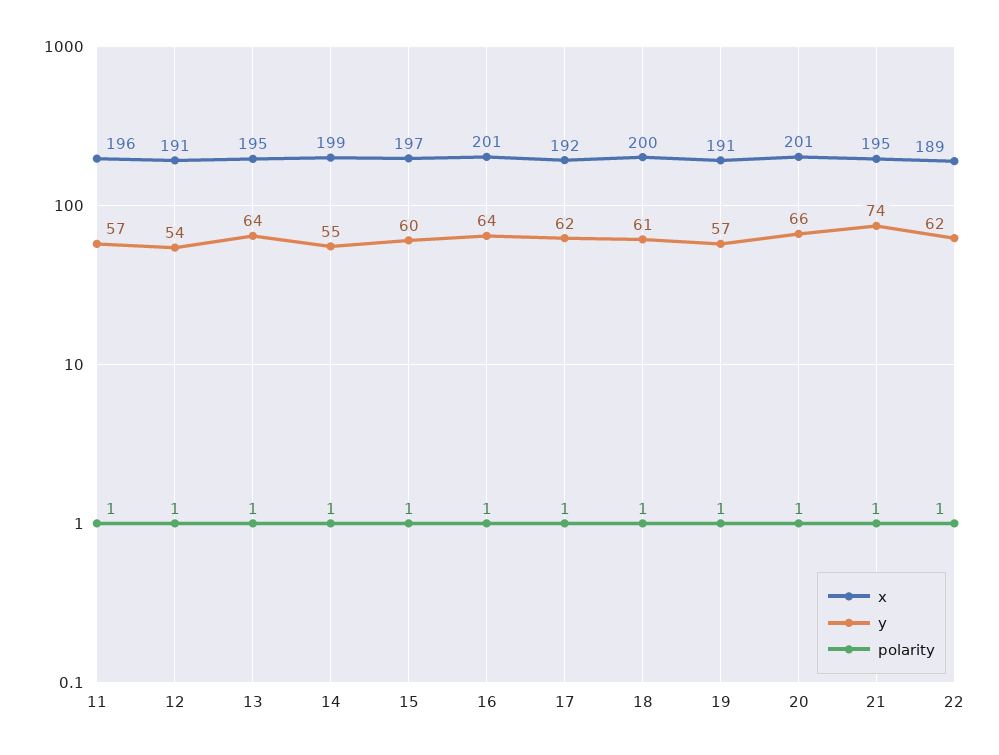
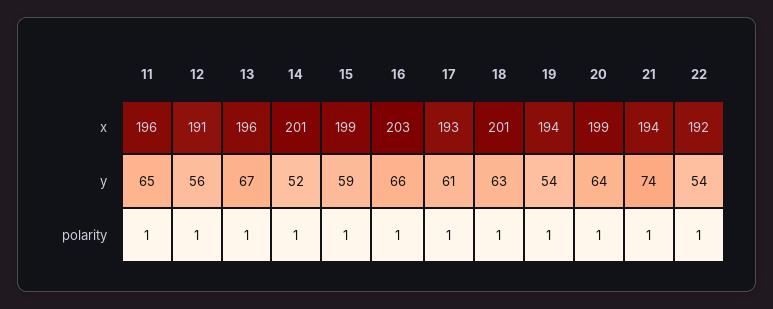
  {
    "x": {
      "11": 196,
      "12": 191,
-     "13": 195,
+     "13": 196,
-     "14": 199,
+     "14": 201,
-     "15": 197,
+     "15": 199,
-     "16": 201,
+     "16": 203,
-     "17": 192,
+     "17": 193,
-     "18": 200,
+     "18": 201,
-     "19": 191,
+     "19": 194,
-     "20": 201,
+     "20": 199,
-     "21": 195,
+     "21": 194,
-     "22": 189
+     "22": 192
    },
    "y": {
-     "11": 57,
+     "11": 65,
-     "12": 54,
+     "12": 56,
-     "13": 64,
+     "13": 67,
-     "14": 55,
+     "14": 52,
-     "15": 60,
+     "15": 59,
-     "16": 64,
+     "16": 66,
-     "17": 62,
+     "17": 61,
-     "18": 61,
+     "18": 63,
-     "19": 57,
+     "19": 54,
-     "20": 66,
+     "20": 64,
      "21": 74,
-     "22": 62
+     "22": 54
    },
    "polarity": {
      "11": 1,
      "12": 1,
      "13": 1,
      "14": 1,
      "15": 1,
      "16": 1,
      "17": 1,
      "18": 1,
      "19": 1,
      "20": 1,
      "21": 1,
      "22": 1
    }
  }

